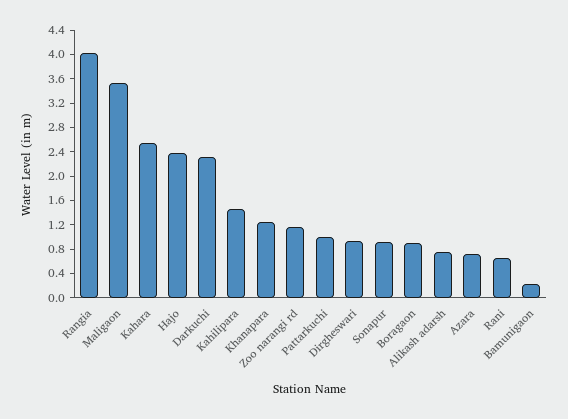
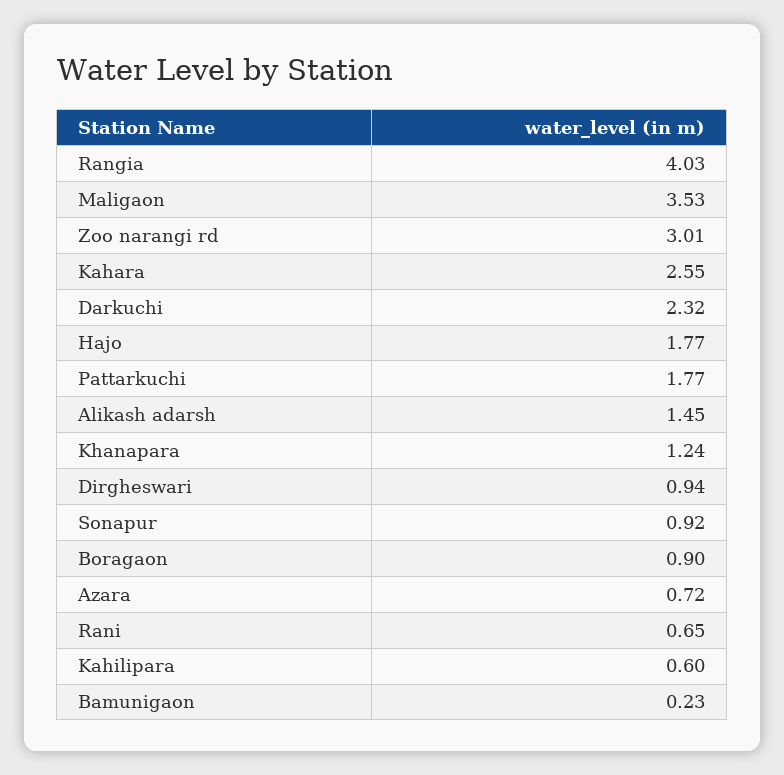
  {
    "Rangia": 4.03,
    "Maligaon": 3.53,
    "Kahara": 2.55,
-   "Hajo": 2.4,
+   "Hajo": 1.77,
    "Darkuchi": 2.32,
-   "Kahilipara": 1.4,
+   "Kahilipara": 0.6,
    "Khanapara": 1.24,
-   "Zoo narangi rd": 1.2,
+   "Zoo narangi rd": 3.01,
-   "Pattarkuchi": 1,
+   "Pattarkuchi": 1.77,
    "Dirgheswari": 0.94,
    "Sonapur": 0.92,
    "Boragaon": 0.9,
-   "Alikash adarsh": 0.8,
+   "Alikash adarsh": 1.45,
    "Azara": 0.72,
    "Rani": 0.65,
    "Bamunigaon": 0.23
  }

